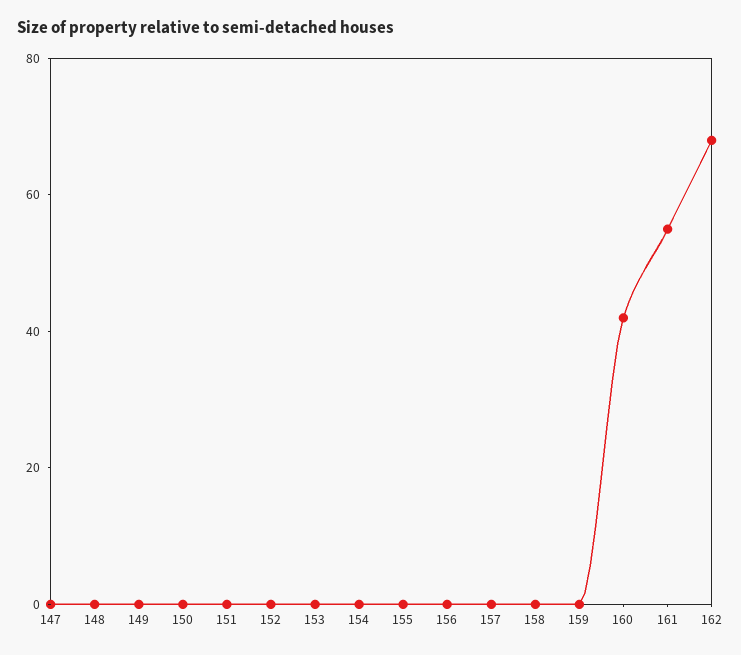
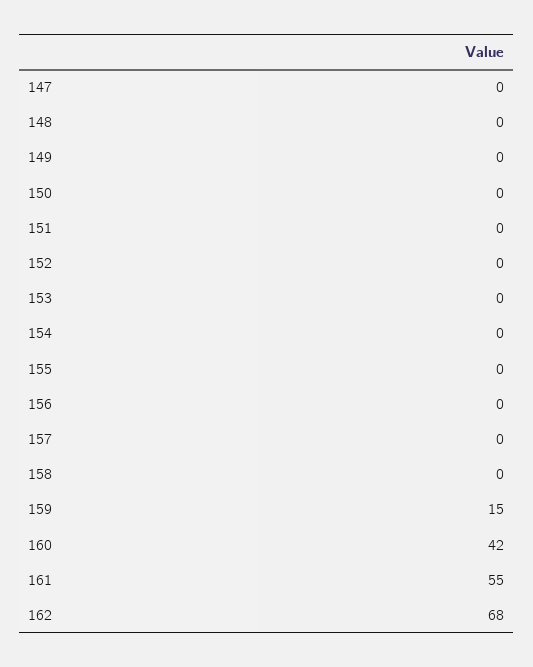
  {
    "147": 0,
    "148": 0,
    "149": 0,
    "150": 0,
    "151": 0,
    "152": 0,
    "153": 0,
    "154": 0,
    "155": 0,
    "156": 0,
    "157": 0,
    "158": 0,
-   "159": 0,
+   "159": 15,
    "160": 42,
    "161": 55,
    "162": 68
  }

